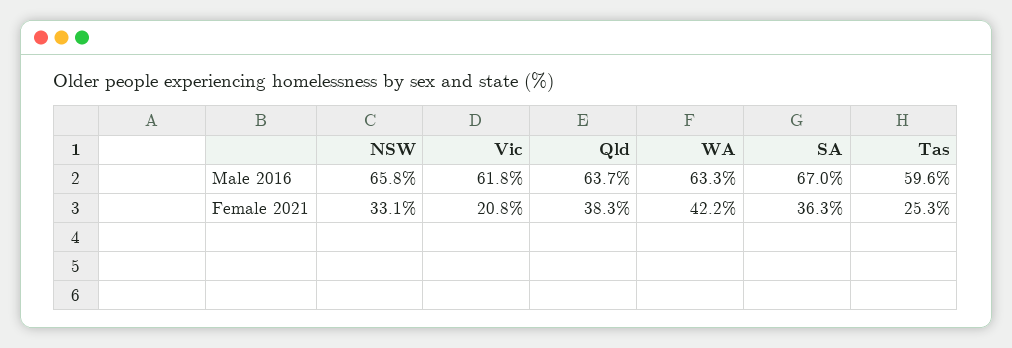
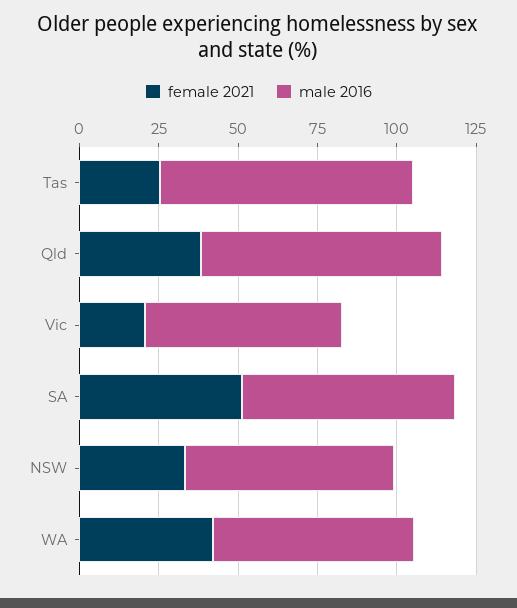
  {
    "Male 2016": {
      "NSW": 65.8,
      "Vic": 61.8,
-     "Qld": 63.7,
+     "Qld": 75,
      "WA": 63.3,
      "SA": 67,
-     "Tas": 59.6
+     "Tas": 80
    },
    "Female 2021": {
      "NSW": 33.1,
      "Vic": 20.8,
      "Qld": 38.3,
      "WA": 42.2,
-     "SA": 36.3,
+     "SA": 50,
      "Tas": 25.3
    }
  }

